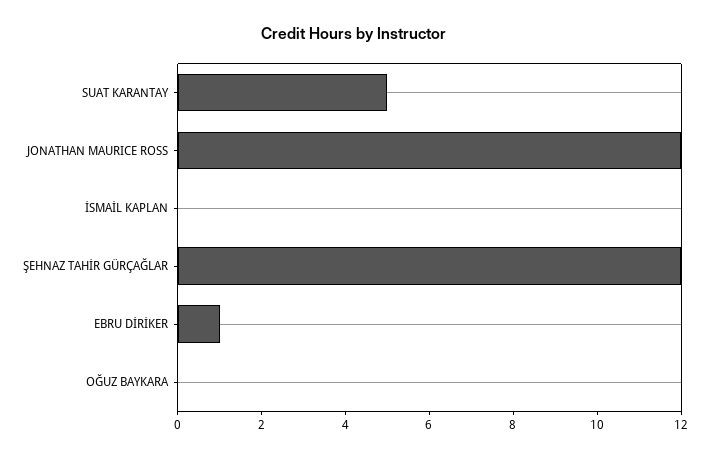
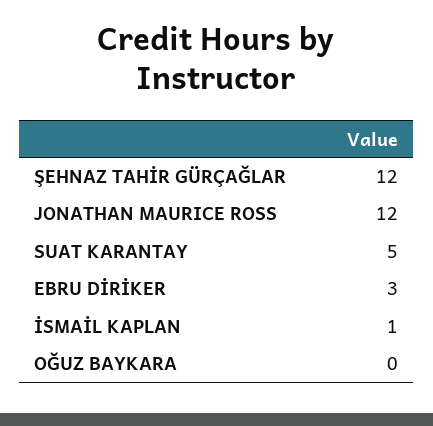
  {
    "SUAT KARANTAY": 5,
    "JONATHAN MAURICE ROSS": 12,
-   "İSMAİL KAPLAN": 0,
+   "İSMAİL KAPLAN": 1,
    "ŞEHNAZ TAHİR GÜRÇAĞLAR": 12,
-   "EBRU DİRİKER": 1,
+   "EBRU DİRİKER": 3,
    "OĞUZ BAYKARA": 0
  }

